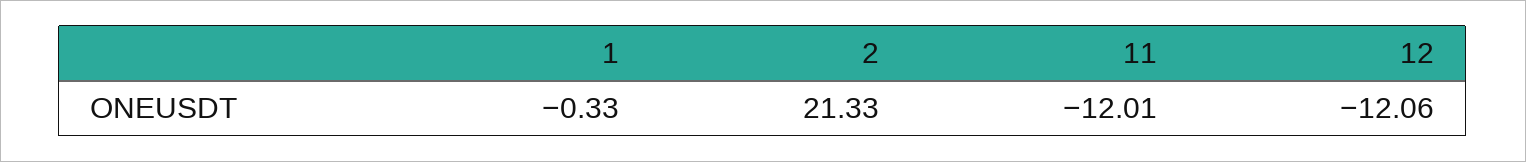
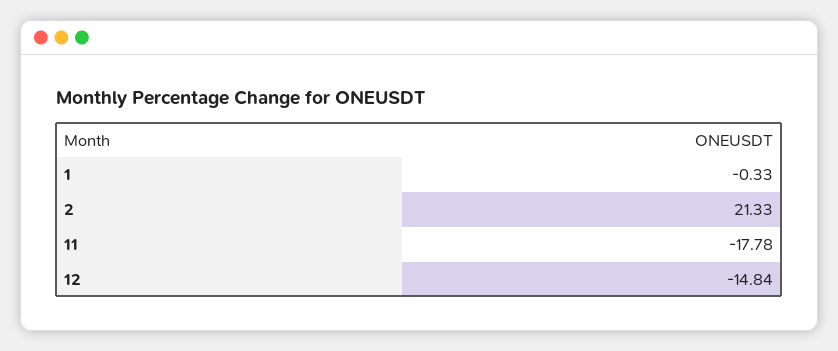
  {
    "1": -0.33,
    "2": 21.33,
-   "11": -12.01,
+   "11": -17.78,
-   "12": -12.06
+   "12": -14.84
  }

